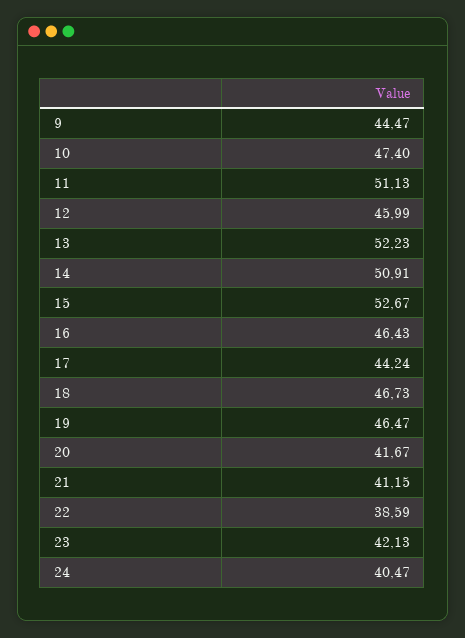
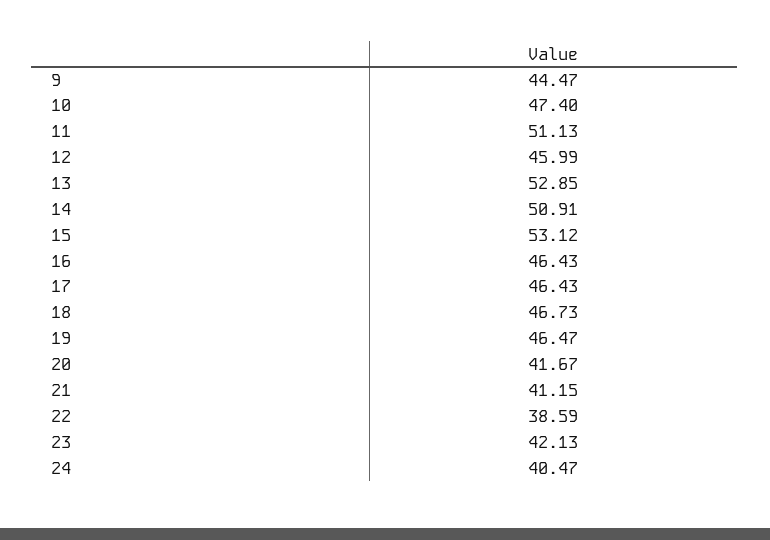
  {
    "9": 44.47,
    "10": 47.4,
    "11": 51.13,
    "12": 45.99,
-   "13": 52.23,
+   "13": 52.85,
    "14": 50.91,
-   "15": 52.67,
+   "15": 53.12,
    "16": 46.43,
-   "17": 44.24,
+   "17": 46.43,
    "18": 46.73,
    "19": 46.47,
    "20": 41.67,
    "21": 41.15,
    "22": 38.59,
    "23": 42.13,
    "24": 40.47
  }

